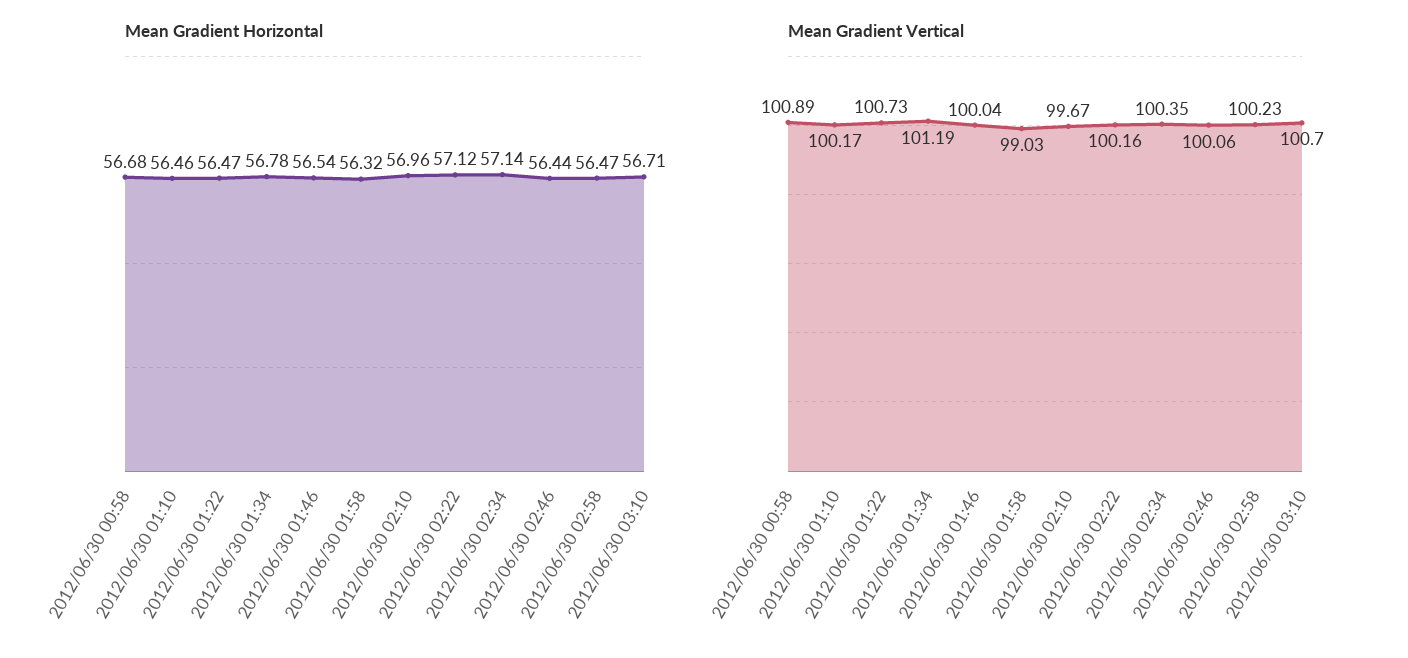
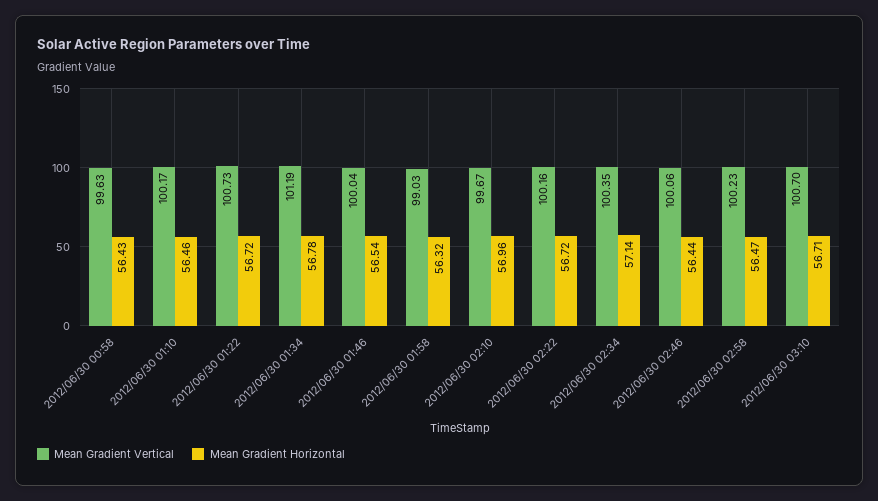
  {
    "Mean Gradient Horizontal": {
-     "2012/06/30 00:58": 56.68,
+     "2012/06/30 00:58": 56.43,
      "2012/06/30 01:10": 56.46,
-     "2012/06/30 01:22": 56.47,
+     "2012/06/30 01:22": 56.72,
      "2012/06/30 01:34": 56.78,
      "2012/06/30 01:46": 56.54,
      "2012/06/30 01:58": 56.32,
      "2012/06/30 02:10": 56.96,
-     "2012/06/30 02:22": 57.12,
+     "2012/06/30 02:22": 56.72,
      "2012/06/30 02:34": 57.14,
      "2012/06/30 02:46": 56.44,
      "2012/06/30 02:58": 56.47,
      "2012/06/30 03:10": 56.71
    },
    "Mean Gradient Vertical": {
-     "2012/06/30 00:58": 100.89,
+     "2012/06/30 00:58": 99.63,
      "2012/06/30 01:10": 100.17,
      "2012/06/30 01:22": 100.73,
      "2012/06/30 01:34": 101.19,
      "2012/06/30 01:46": 100.04,
      "2012/06/30 01:58": 99.03,
      "2012/06/30 02:10": 99.67,
      "2012/06/30 02:22": 100.16,
      "2012/06/30 02:34": 100.35,
      "2012/06/30 02:46": 100.06,
      "2012/06/30 02:58": 100.23,
      "2012/06/30 03:10": 100.7
    }
  }

